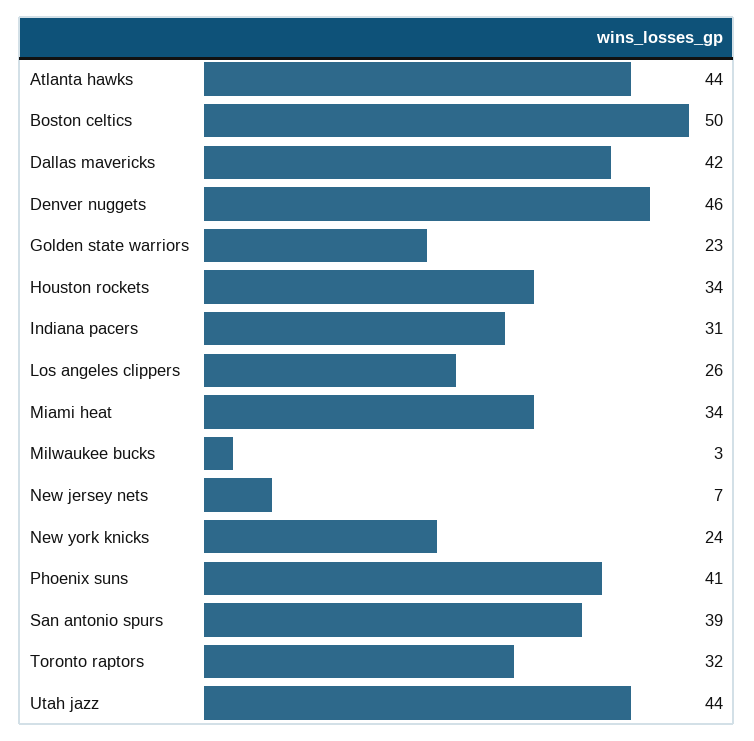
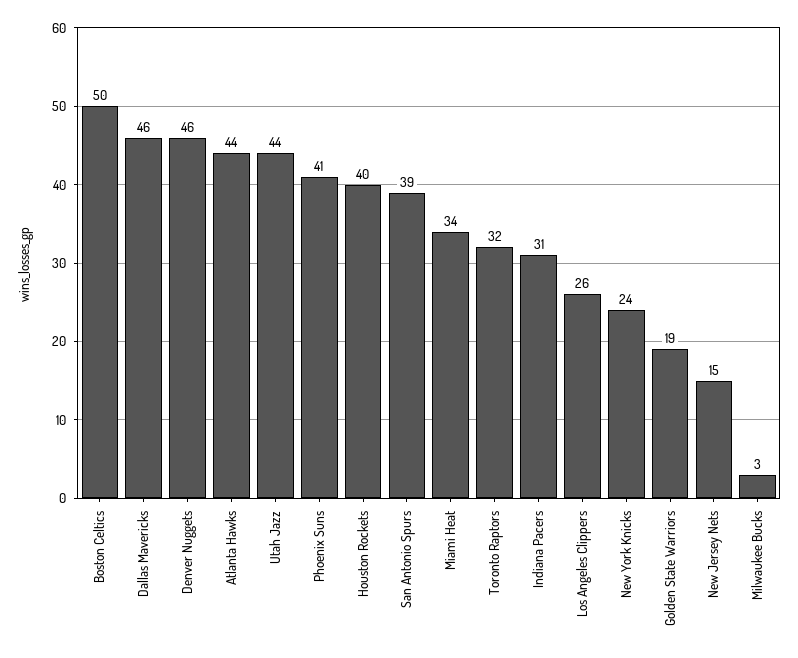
  {
    "Atlanta hawks": 44,
    "Boston celtics": 50,
-   "Dallas mavericks": 42,
+   "Dallas mavericks": 46,
    "Denver nuggets": 46,
-   "Golden state warriors": 23,
+   "Golden state warriors": 19,
-   "Houston rockets": 34,
+   "Houston rockets": 40,
    "Indiana pacers": 31,
    "Los angeles clippers": 26,
    "Miami heat": 34,
    "Milwaukee bucks": 3,
-   "New jersey nets": 7,
+   "New jersey nets": 15,
    "New york knicks": 24,
    "Phoenix suns": 41,
    "San antonio spurs": 39,
    "Toronto raptors": 32,
    "Utah jazz": 44
  }

